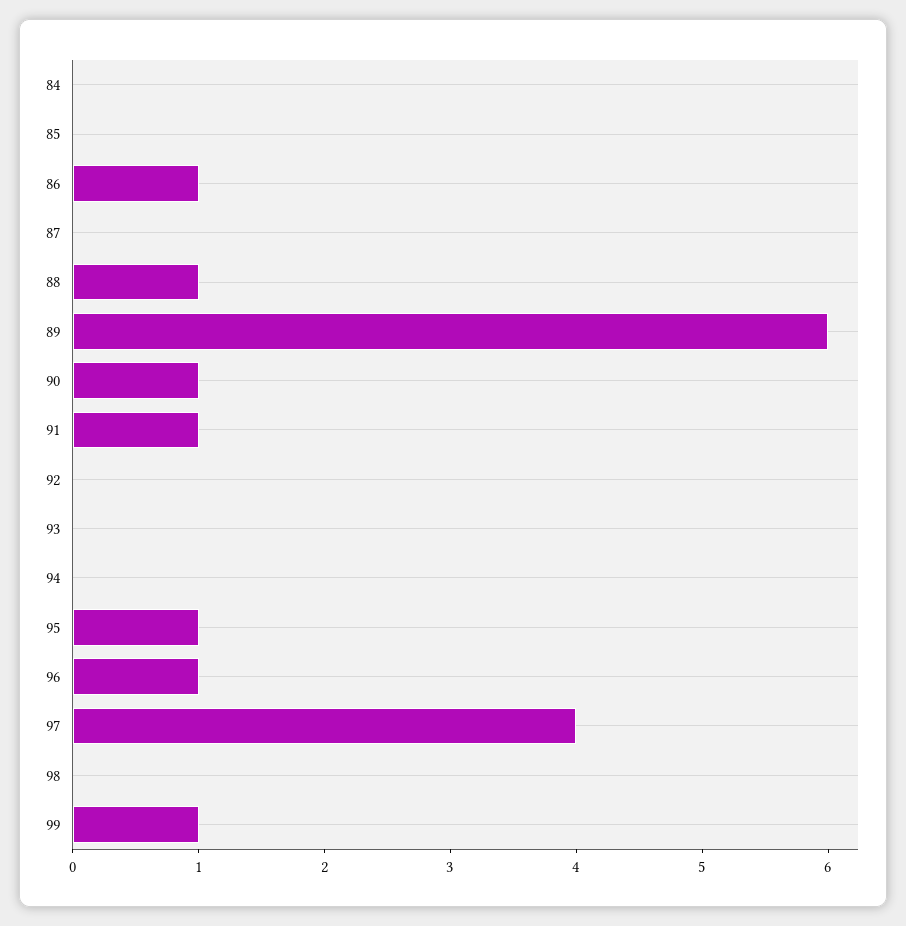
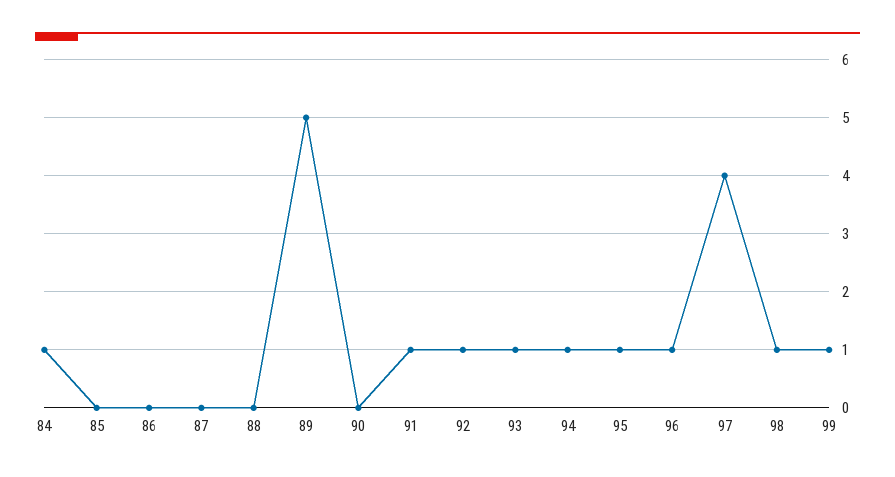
  {
-   "84": 0,
+   "84": 1,
    "85": 0,
-   "86": 1,
+   "86": 0,
    "87": 0,
-   "88": 1,
+   "88": 0,
-   "89": 6,
+   "89": 5,
-   "90": 1,
+   "90": 0,
    "91": 1,
-   "92": 0,
+   "92": 1,
-   "93": 0,
+   "93": 1,
-   "94": 0,
+   "94": 1,
    "95": 1,
    "96": 1,
    "97": 4,
-   "98": 0,
+   "98": 1,
    "99": 1
  }

